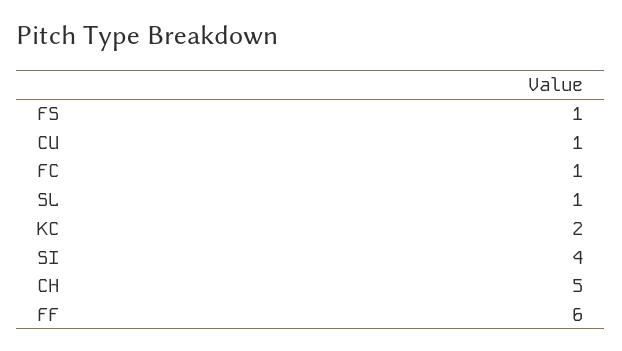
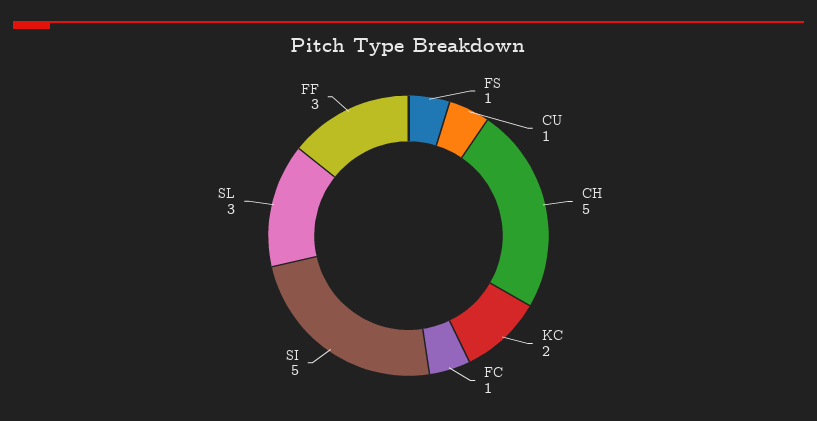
  {
    "FS": 1,
    "CU": 1,
    "FC": 1,
-   "SL": 1,
+   "SL": 3,
    "KC": 2,
-   "SI": 4,
+   "SI": 5,
    "CH": 5,
-   "FF": 6
+   "FF": 3
  }

